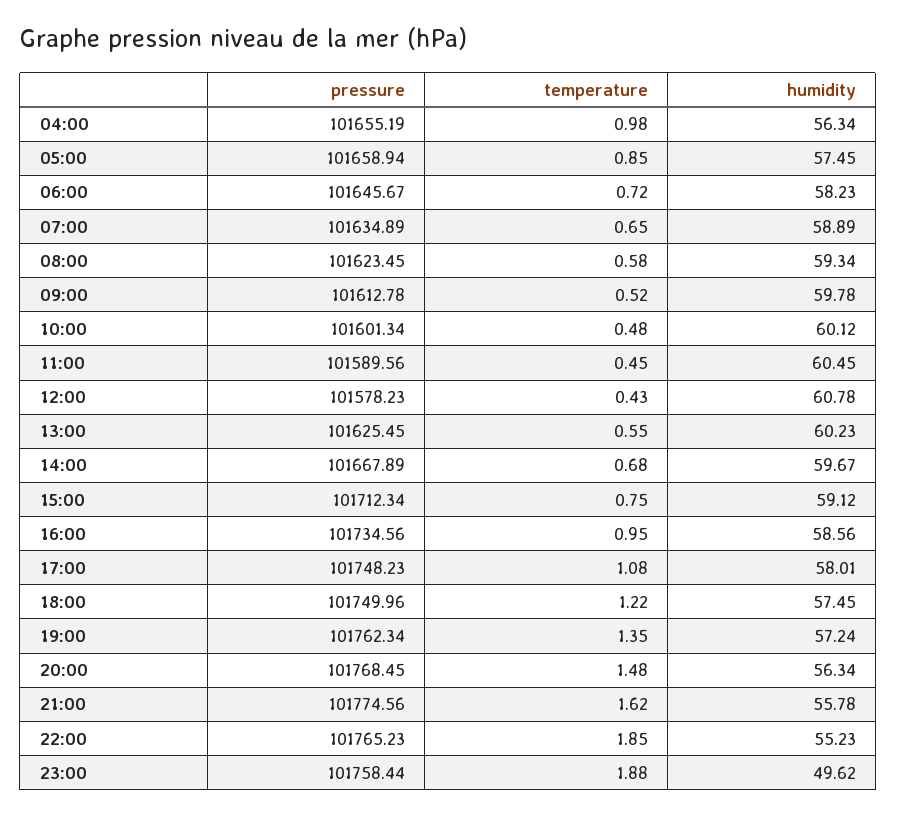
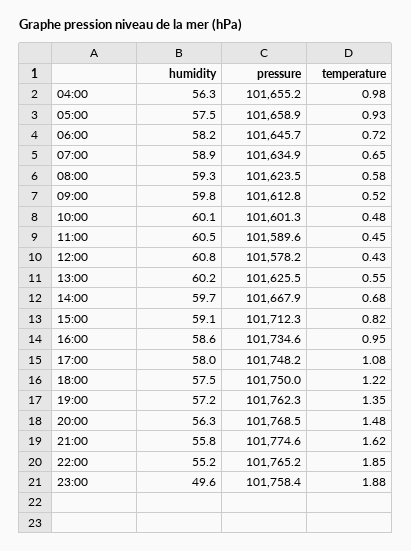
  {
    "pressure": {
      "04:00": 101655.19,
      "05:00": 101658.94,
      "06:00": 101645.67,
      "07:00": 101634.89,
      "08:00": 101623.45,
      "09:00": 101612.78,
      "10:00": 101601.34,
      "11:00": 101589.56,
      "12:00": 101578.23,
      "13:00": 101625.45,
      "14:00": 101667.89,
      "15:00": 101712.34,
      "16:00": 101734.56,
      "17:00": 101748.23,
      "18:00": 101749.96,
      "19:00": 101762.34,
      "20:00": 101768.45,
      "21:00": 101774.56,
      "22:00": 101765.23,
      "23:00": 101758.44
    },
    "temperature": {
      "04:00": 0.98,
-     "05:00": 0.85,
+     "05:00": 0.93,
      "06:00": 0.72,
      "07:00": 0.65,
      "08:00": 0.58,
      "09:00": 0.52,
      "10:00": 0.48,
      "11:00": 0.45,
      "12:00": 0.43,
      "13:00": 0.55,
      "14:00": 0.68,
-     "15:00": 0.75,
+     "15:00": 0.82,
      "16:00": 0.95,
      "17:00": 1.08,
      "18:00": 1.22,
      "19:00": 1.35,
      "20:00": 1.48,
      "21:00": 1.62,
      "22:00": 1.85,
      "23:00": 1.88
    },
    "humidity": {
      "04:00": 56.34,
      "05:00": 57.45,
      "06:00": 58.23,
      "07:00": 58.89,
      "08:00": 59.34,
      "09:00": 59.78,
      "10:00": 60.12,
      "11:00": 60.45,
      "12:00": 60.78,
      "13:00": 60.23,
      "14:00": 59.67,
      "15:00": 59.12,
      "16:00": 58.56,
      "17:00": 58.01,
      "18:00": 57.45,
      "19:00": 57.24,
      "20:00": 56.34,
      "21:00": 55.78,
      "22:00": 55.23,
      "23:00": 49.62
    }
  }

